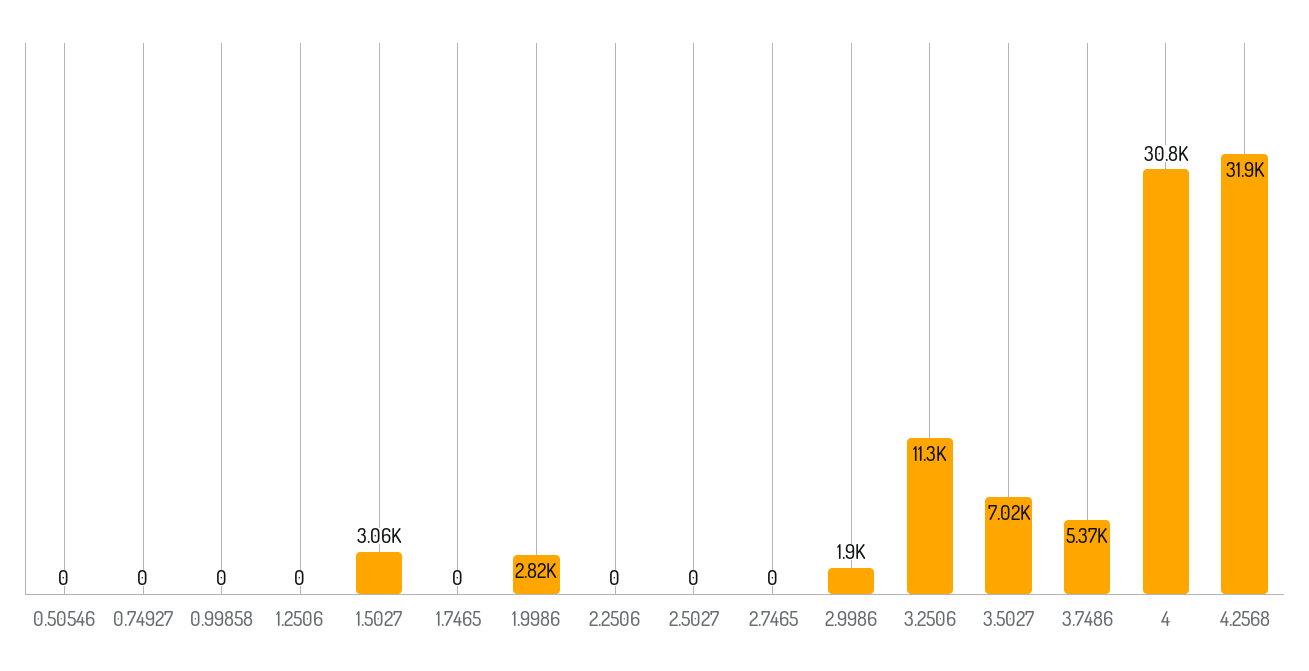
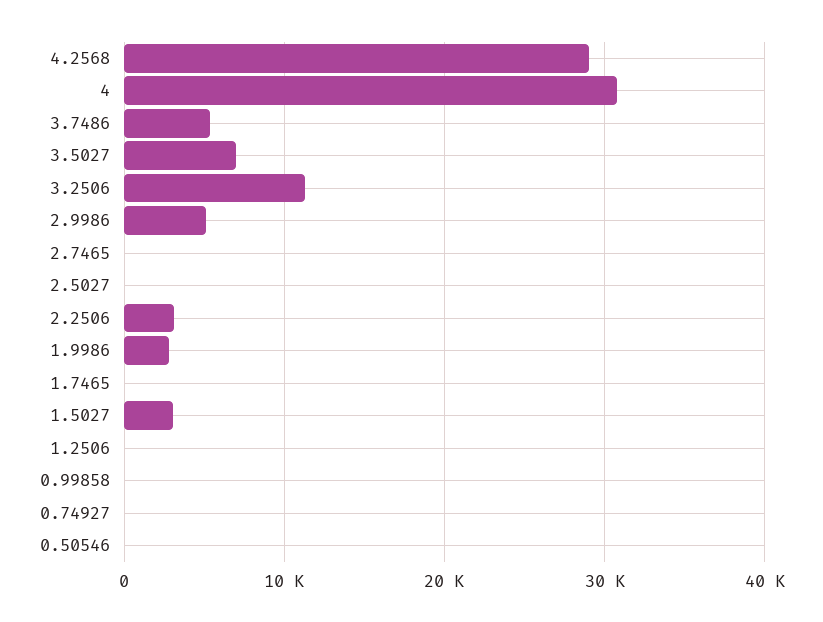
  {
    "0.50546": 0,
    "0.74927": 0,
    "0.99858": 0,
    "1.2506": 0,
    "1.5027": 3060,
    "1.7465": 0,
    "1.9986": 2820,
-   "2.2506": 0,
+   "2.2506": 3000,
    "2.5027": 0,
    "2.7465": 0,
-   "2.9986": 1900,
+   "2.9986": 5000,
    "3.2506": 11300,
    "3.5027": 7020,
    "3.7486": 5370,
    "4": 30800,
-   "4.2568": 31900
+   "4.2568": 29000
  }

